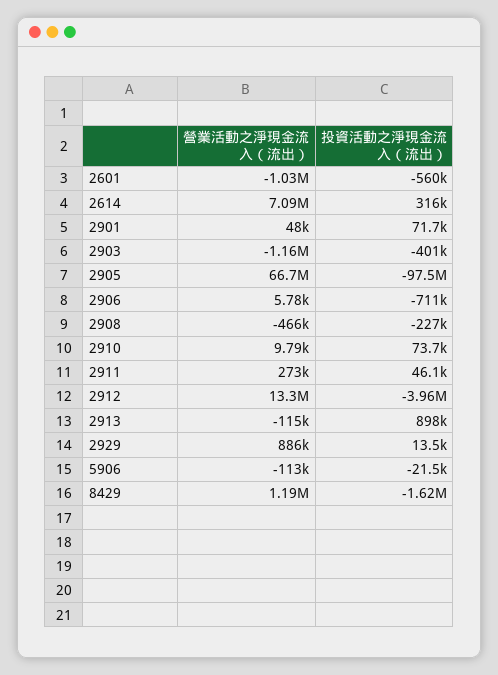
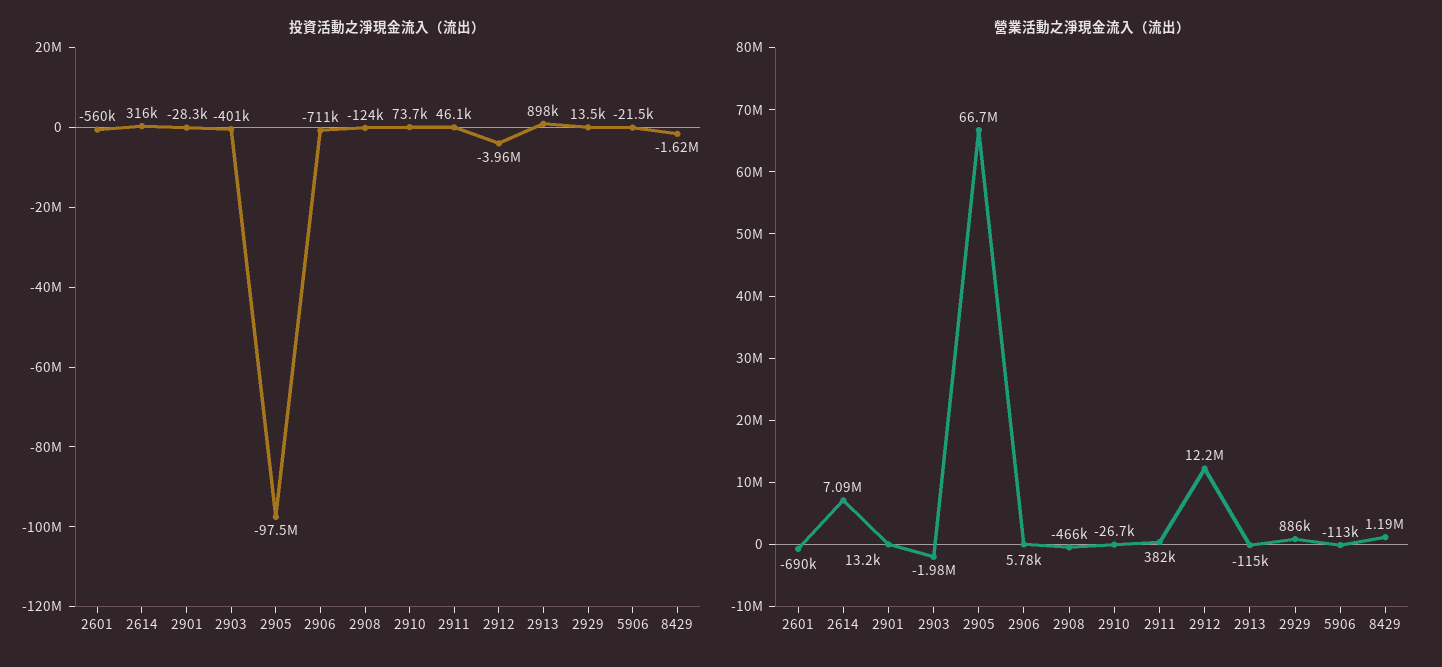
  {
    "營業活動之淨現金流入（流出）": {
-     "2601": -1030000,
+     "2601": -690000,
      "2614": 7090000,
-     "2901": 48000,
+     "2901": 13200,
-     "2903": -1160000,
+     "2903": -1980000,
      "2905": 66700000,
      "2906": 5780,
      "2908": -466000,
-     "2910": 9790,
+     "2910": -26700,
-     "2911": 273000,
+     "2911": 382000,
-     "2912": 13300000,
+     "2912": 12200000,
      "2913": -115000,
      "2929": 886000,
      "5906": -113000,
      "8429": 1190000
    },
    "投資活動之淨現金流入（流出）": {
      "2601": -560000,
      "2614": 316000,
-     "2901": 71700,
+     "2901": -28300,
      "2903": -401000,
      "2905": -97500000,
      "2906": -711000,
-     "2908": -227000,
+     "2908": -124000,
      "2910": 73700,
      "2911": 46100,
      "2912": -3960000,
      "2913": 898000,
      "2929": 13500,
      "5906": -21500,
      "8429": -1620000
    }
  }

